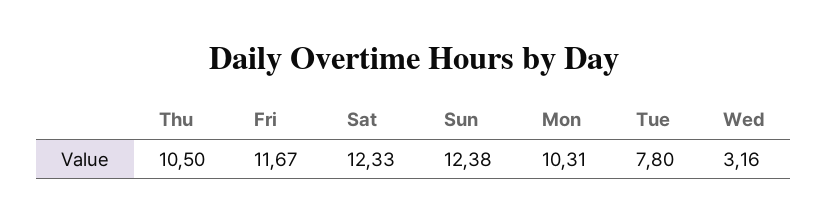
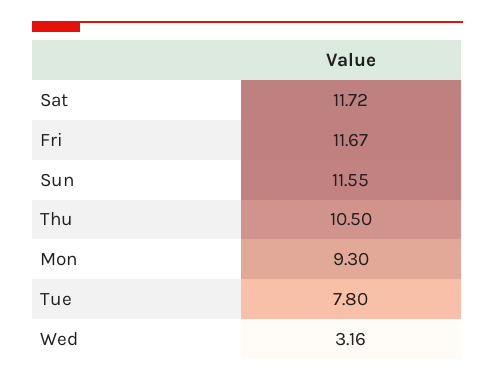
  {
    "Thu": 10.5,
    "Fri": 11.67,
-   "Sat": 12.33,
+   "Sat": 11.72,
-   "Sun": 12.38,
+   "Sun": 11.55,
-   "Mon": 10.31,
+   "Mon": 9.3,
    "Tue": 7.8,
    "Wed": 3.16
  }

